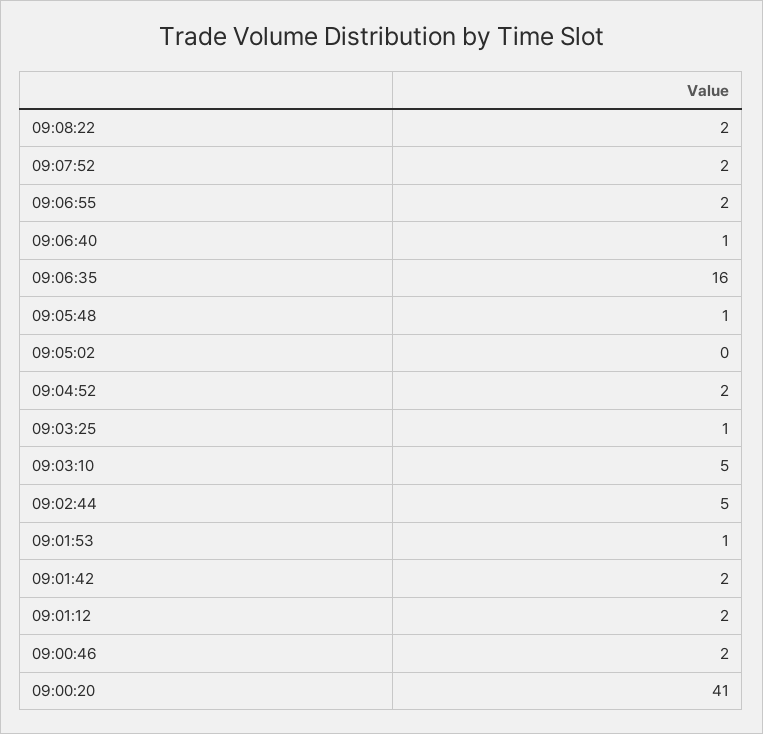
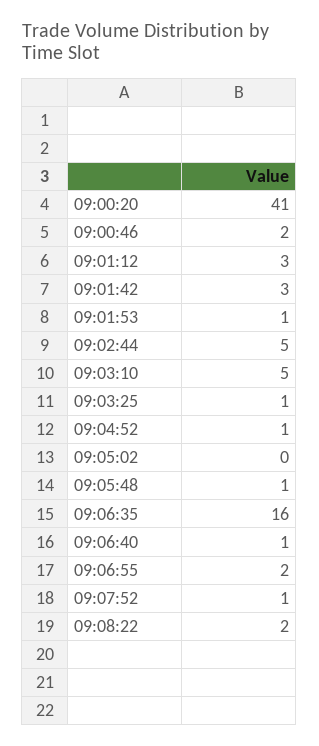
  {
    "09:08:22": 2,
-   "09:07:52": 2,
+   "09:07:52": 1,
    "09:06:55": 2,
    "09:06:40": 1,
    "09:06:35": 16,
    "09:05:48": 1,
    "09:05:02": 0,
-   "09:04:52": 2,
+   "09:04:52": 1,
    "09:03:25": 1,
    "09:03:10": 5,
    "09:02:44": 5,
    "09:01:53": 1,
-   "09:01:42": 2,
+   "09:01:42": 3,
-   "09:01:12": 2,
+   "09:01:12": 3,
    "09:00:46": 2,
    "09:00:20": 41
  }

